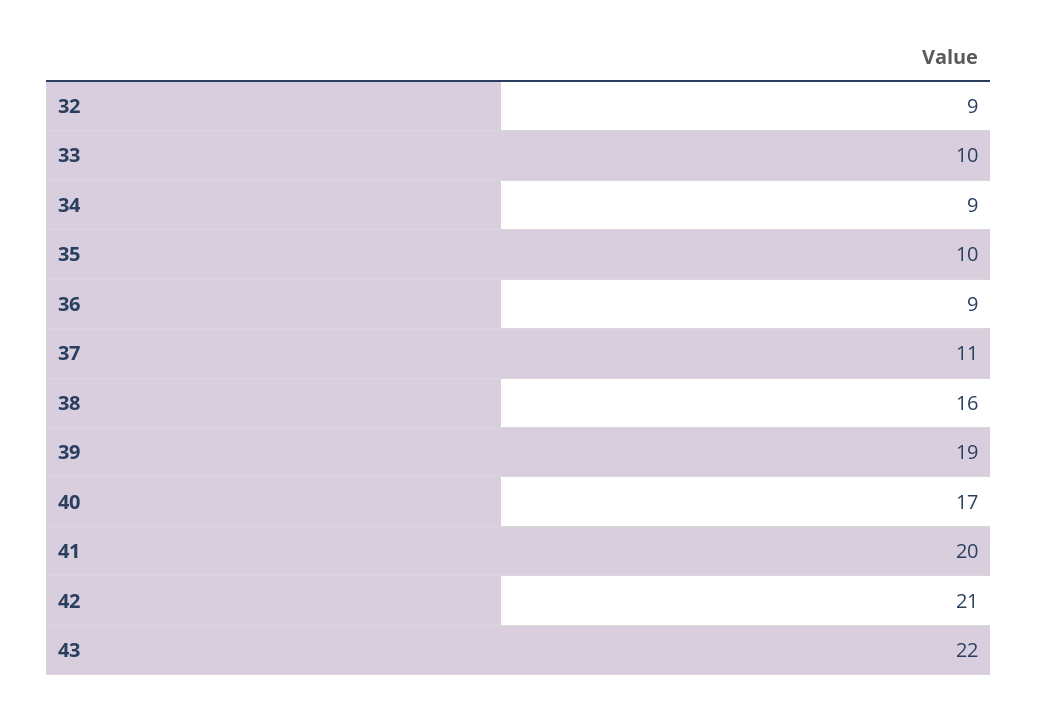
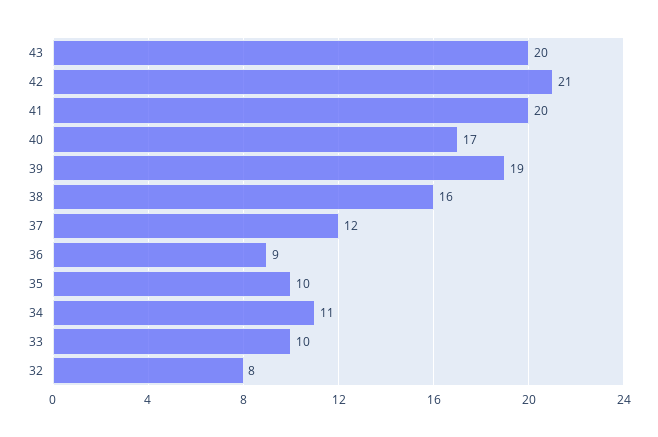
  {
-   "32": 9,
+   "32": 8,
    "33": 10,
-   "34": 9,
+   "34": 11,
    "35": 10,
    "36": 9,
-   "37": 11,
+   "37": 12,
    "38": 16,
    "39": 19,
    "40": 17,
    "41": 20,
    "42": 21,
-   "43": 22
+   "43": 20
  }

